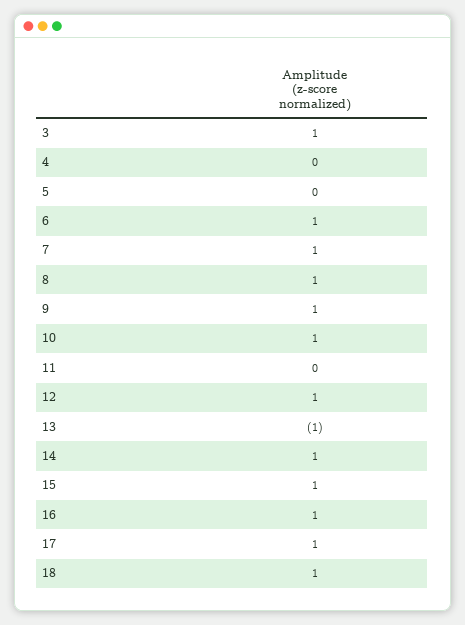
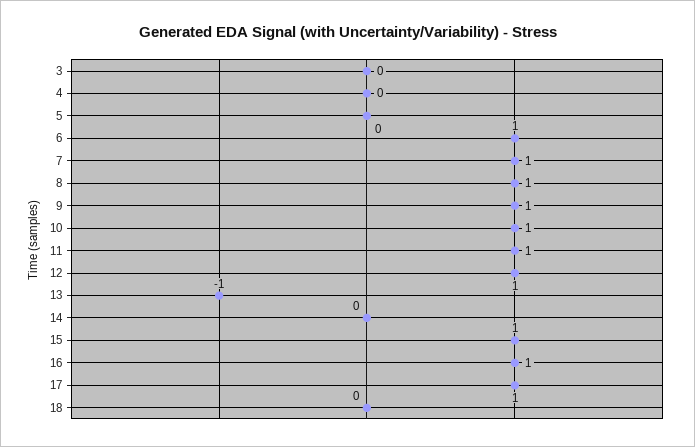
  {
-   "3": 1,
+   "3": 0,
    "4": 0,
    "5": 0,
    "6": 1,
    "7": 1,
    "8": 1,
    "9": 1,
    "10": 1,
-   "11": 0,
+   "11": 1,
    "12": 1,
    "13": -1,
-   "14": 1,
+   "14": 0,
    "15": 1,
    "16": 1,
    "17": 1,
-   "18": 1
+   "18": 0
  }

